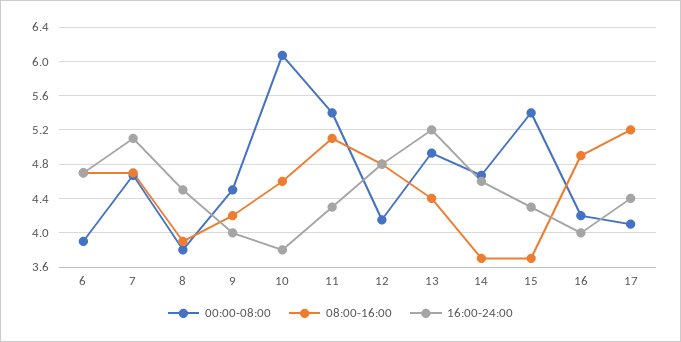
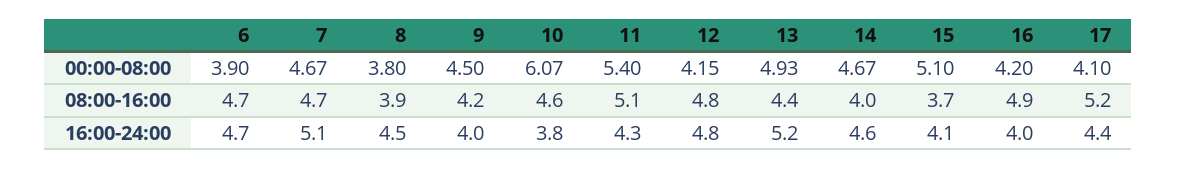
  {
    "00:00-08:00": {
      "6": 3.9,
      "7": 4.67,
      "8": 3.8,
      "9": 4.5,
      "10": 6.07,
      "11": 5.4,
      "12": 4.15,
      "13": 4.93,
      "14": 4.67,
-     "15": 5.4,
+     "15": 5.1,
      "16": 4.2,
      "17": 4.1
    },
    "08:00-16:00": {
      "6": 4.7,
      "7": 4.7,
      "8": 3.9,
      "9": 4.2,
      "10": 4.6,
      "11": 5.1,
      "12": 4.8,
      "13": 4.4,
-     "14": 3.7,
+     "14": 4,
      "15": 3.7,
      "16": 4.9,
      "17": 5.2
    },
    "16:00-24:00": {
      "6": 4.7,
      "7": 5.1,
      "8": 4.5,
      "9": 4,
      "10": 3.8,
      "11": 4.3,
      "12": 4.8,
      "13": 5.2,
      "14": 4.6,
-     "15": 4.3,
+     "15": 4.1,
      "16": 4,
      "17": 4.4
    }
  }

